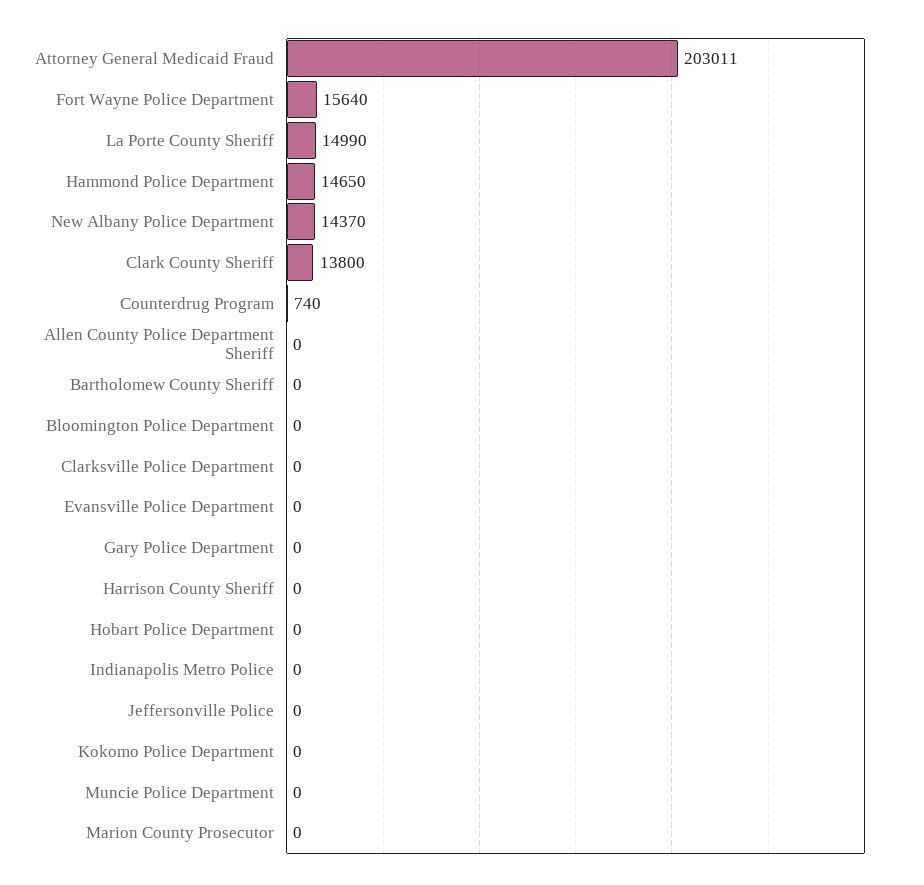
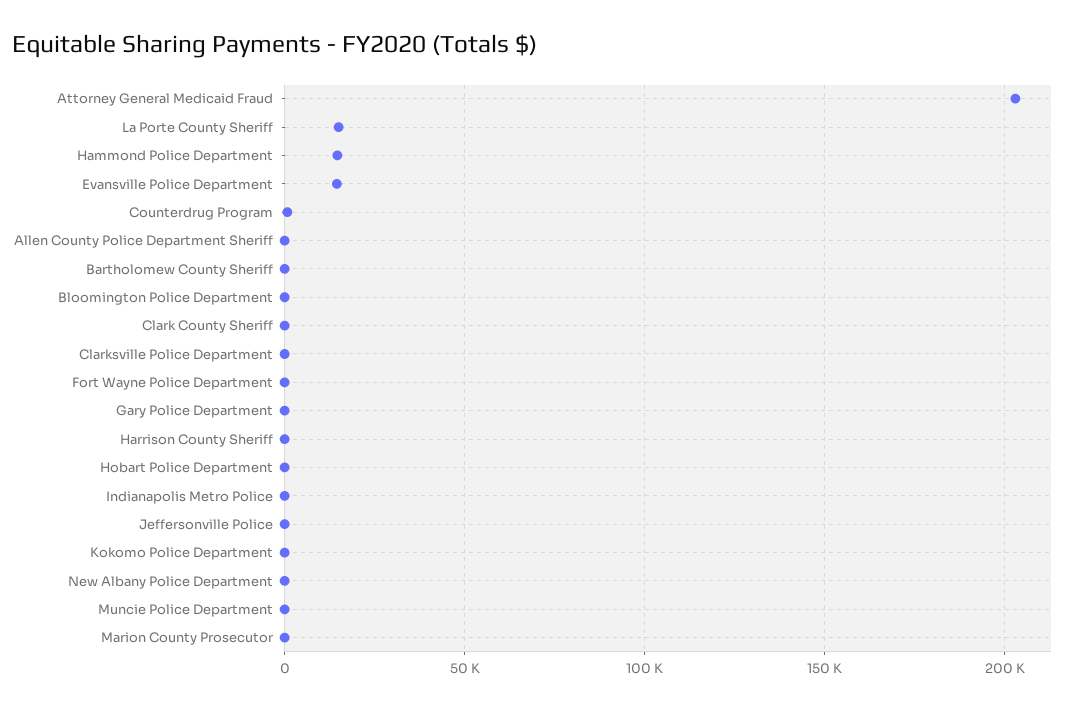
  {
    "Attorney General Medicaid Fraud": 203011,
-   "Fort Wayne Police Department": 15640,
+   "Fort Wayne Police Department": 0,
    "La Porte County Sheriff": 14990,
    "Hammond Police Department": 14650,
-   "New Albany Police Department": 14370,
+   "New Albany Police Department": 0,
-   "Clark County Sheriff": 13800,
+   "Clark County Sheriff": 0,
    "Counterdrug Program": 740,
    "Allen County Police Department Sheriff": 0,
    "Bartholomew County Sheriff": 0,
    "Bloomington Police Department": 0,
    "Clarksville Police Department": 0,
-   "Evansville Police Department": 0,
+   "Evansville Police Department": 15000,
    "Gary Police Department": 0,
    "Harrison County Sheriff": 0,
    "Hobart Police Department": 0,
    "Indianapolis Metro Police": 0,
    "Jeffersonville Police": 0,
    "Kokomo Police Department": 0,
    "Muncie Police Department": 0,
    "Marion County Prosecutor": 0
  }

